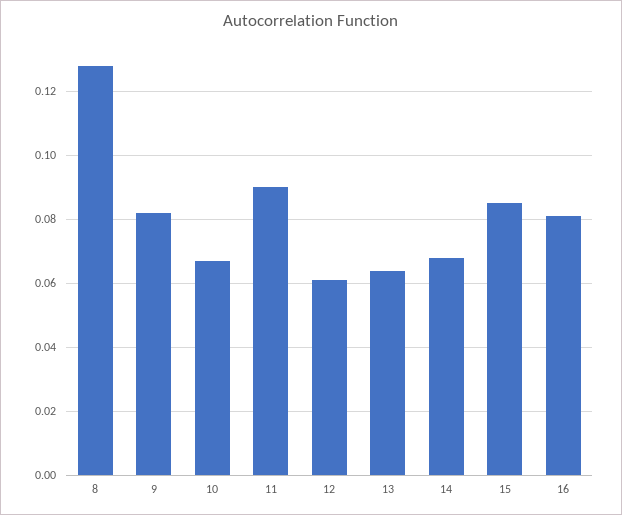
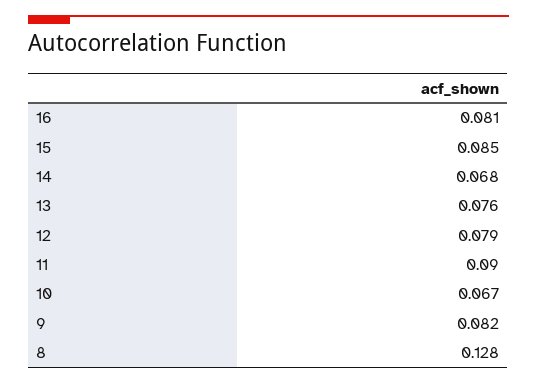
  {
    "8": 0.128,
    "9": 0.082,
    "10": 0.067,
    "11": 0.09,
-   "12": 0.06,
+   "12": 0.079,
-   "13": 0.065,
+   "13": 0.076,
    "14": 0.068,
    "15": 0.085,
    "16": 0.081
  }

